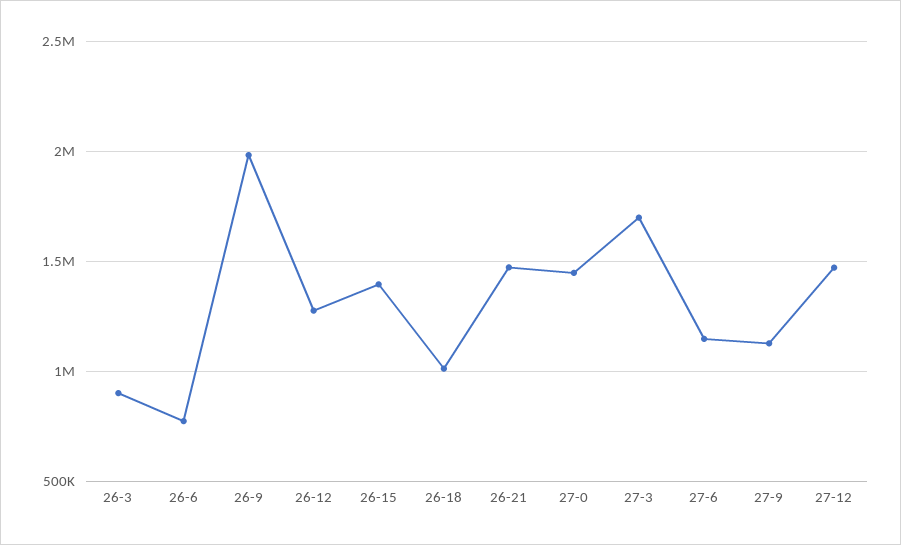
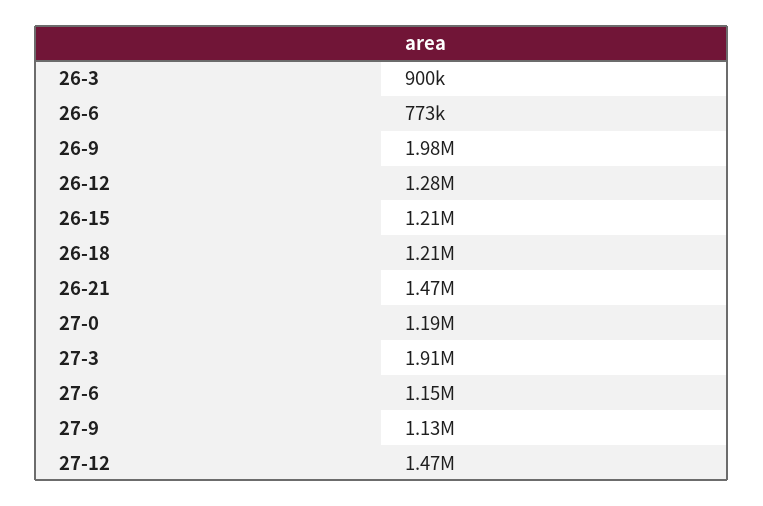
  {
    "26-3": 900000,
    "26-6": 773000,
    "26-9": 1980000,
    "26-12": 1280000,
-   "26-15": 1400000,
+   "26-15": 1210000,
-   "26-18": 1000000,
+   "26-18": 1210000,
    "26-21": 1470000,
-   "27-0": 1450000,
+   "27-0": 1190000,
-   "27-3": 1700000,
+   "27-3": 1910000,
    "27-6": 1150000,
    "27-9": 1130000,
    "27-12": 1470000
  }

